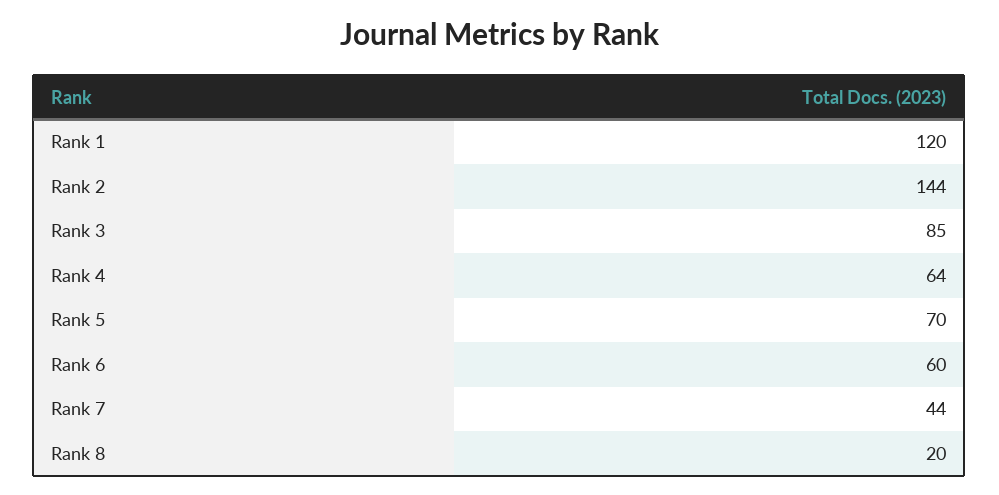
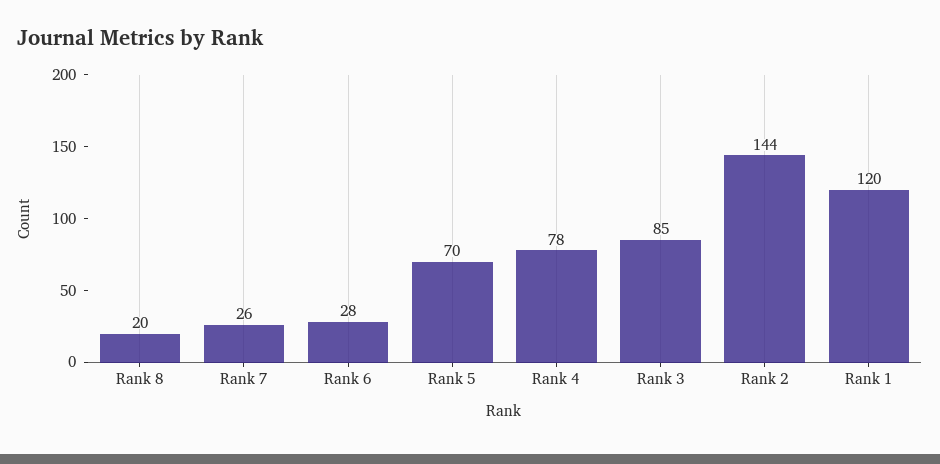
  {
    "Rank 1": 120,
    "Rank 2": 144,
    "Rank 3": 85,
-   "Rank 4": 64,
+   "Rank 4": 78,
    "Rank 5": 70,
-   "Rank 6": 60,
+   "Rank 6": 28,
-   "Rank 7": 44,
+   "Rank 7": 26,
    "Rank 8": 20
  }

